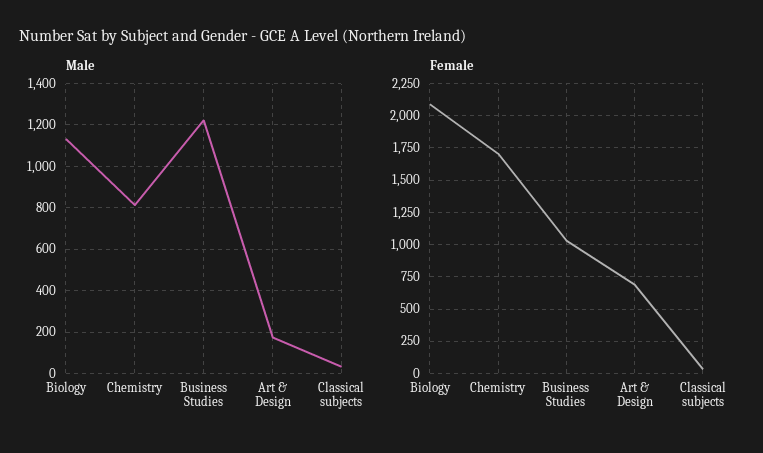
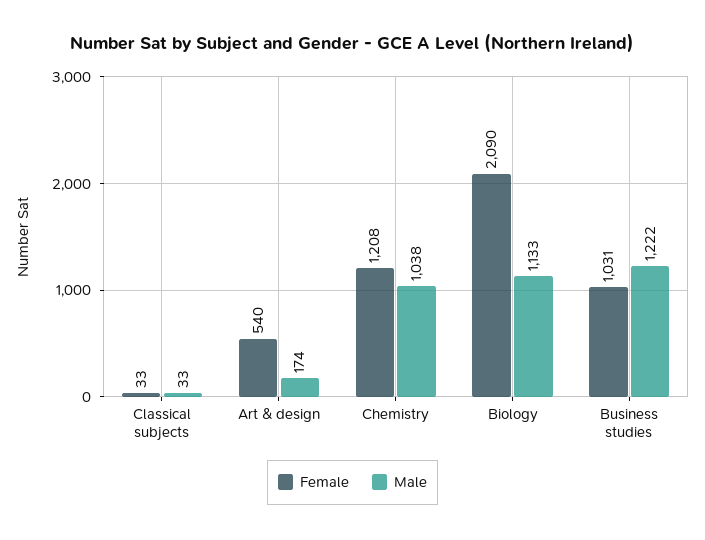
  {
    "Male": {
      "Biology": 1133,
-     "Chemistry": 800,
+     "Chemistry": 1038,
      "Business Studies": 1222,
      "Art & Design": 174,
      "Classical subjects": 33
    },
    "Female": {
      "Biology": 2090,
-     "Chemistry": 1700,
+     "Chemistry": 1208,
      "Business Studies": 1031,
-     "Art & Design": 700,
+     "Art & Design": 540,
      "Classical subjects": 33
    }
  }

